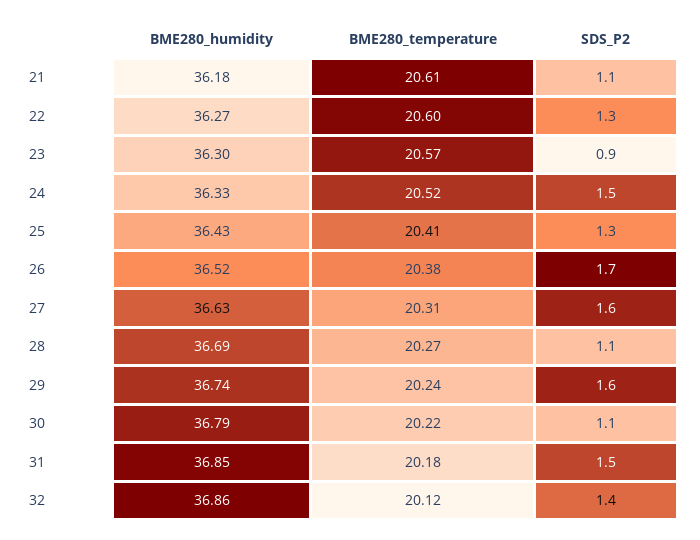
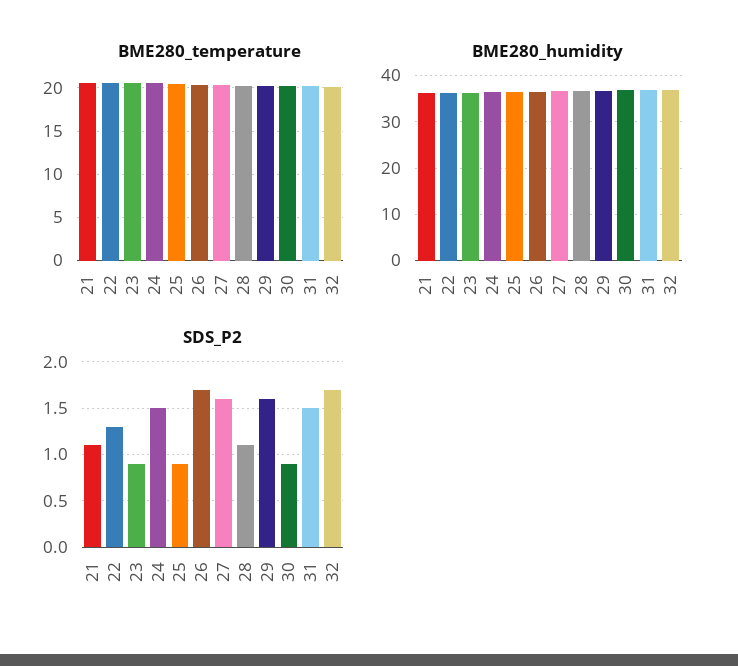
  {
    "BME280_humidity": {
      "21": 36.18,
      "22": 36.27,
      "23": 36.3,
      "24": 36.33,
      "25": 36.43,
      "26": 36.52,
      "27": 36.63,
      "28": 36.69,
      "29": 36.74,
      "30": 36.79,
      "31": 36.85,
      "32": 36.86
    },
    "BME280_temperature": {
      "21": 20.61,
      "22": 20.6,
      "23": 20.57,
      "24": 20.52,
      "25": 20.41,
      "26": 20.38,
      "27": 20.31,
      "28": 20.27,
      "29": 20.24,
      "30": 20.22,
      "31": 20.18,
      "32": 20.12
    },
    "SDS_P2": {
      "21": 1.1,
      "22": 1.3,
      "23": 0.9,
      "24": 1.5,
-     "25": 1.3,
+     "25": 0.9,
      "26": 1.7,
      "27": 1.6,
      "28": 1.1,
      "29": 1.6,
-     "30": 1.1,
+     "30": 0.9,
      "31": 1.5,
-     "32": 1.4
+     "32": 1.7
    }
  }

